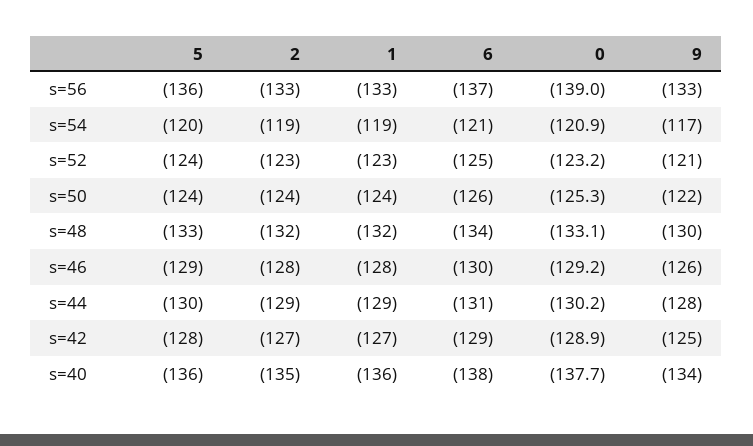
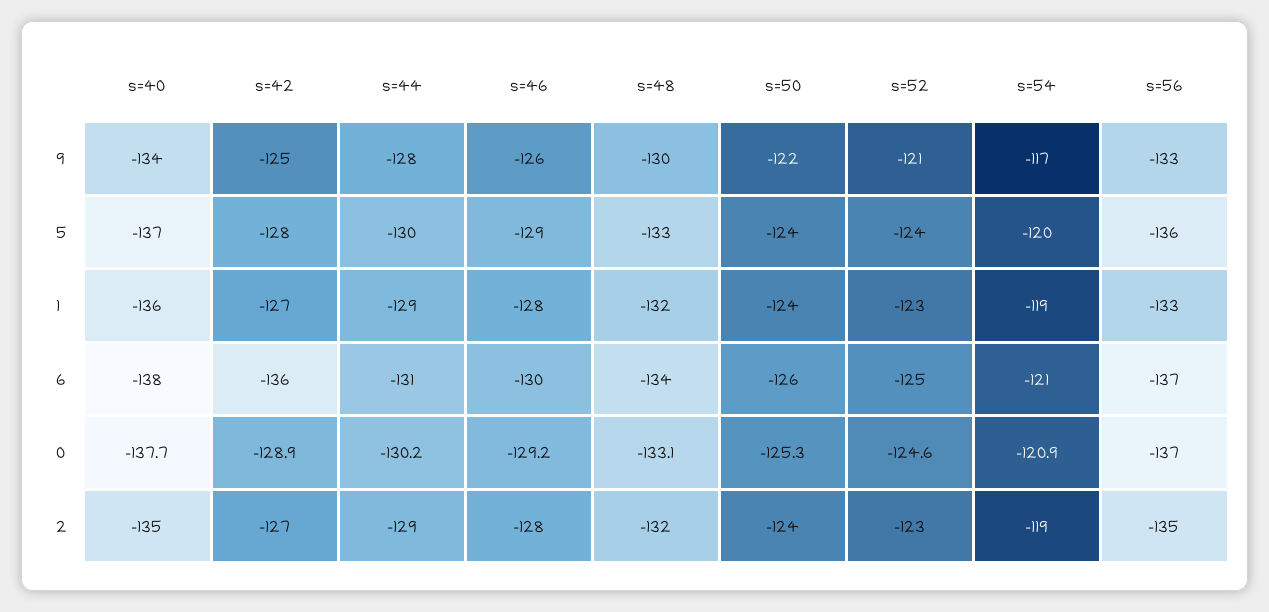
  {
    "5": {
      "s=56": -136,
      "s=54": -120,
      "s=52": -124,
      "s=50": -124,
      "s=48": -133,
      "s=46": -129,
      "s=44": -130,
      "s=42": -128,
-     "s=40": -136
+     "s=40": -137
    },
    "2": {
-     "s=56": -133,
+     "s=56": -135,
      "s=54": -119,
      "s=52": -123,
      "s=50": -124,
      "s=48": -132,
      "s=46": -128,
      "s=44": -129,
      "s=42": -127,
      "s=40": -135
    },
    "1": {
      "s=56": -133,
      "s=54": -119,
      "s=52": -123,
      "s=50": -124,
      "s=48": -132,
      "s=46": -128,
      "s=44": -129,
      "s=42": -127,
      "s=40": -136
    },
    "6": {
      "s=56": -137,
      "s=54": -121,
      "s=52": -125,
      "s=50": -126,
      "s=48": -134,
      "s=46": -130,
      "s=44": -131,
-     "s=42": -129,
+     "s=42": -136,
      "s=40": -138
    },
    "0": {
-     "s=56": -139,
+     "s=56": -137,
      "s=54": -120.9,
-     "s=52": -123.2,
+     "s=52": -124.6,
      "s=50": -125.3,
      "s=48": -133.1,
      "s=46": -129.2,
      "s=44": -130.2,
      "s=42": -128.9,
      "s=40": -137.7
    },
    "9": {
      "s=56": -133,
      "s=54": -117,
      "s=52": -121,
      "s=50": -122,
      "s=48": -130,
      "s=46": -126,
      "s=44": -128,
      "s=42": -125,
      "s=40": -134
    }
  }

